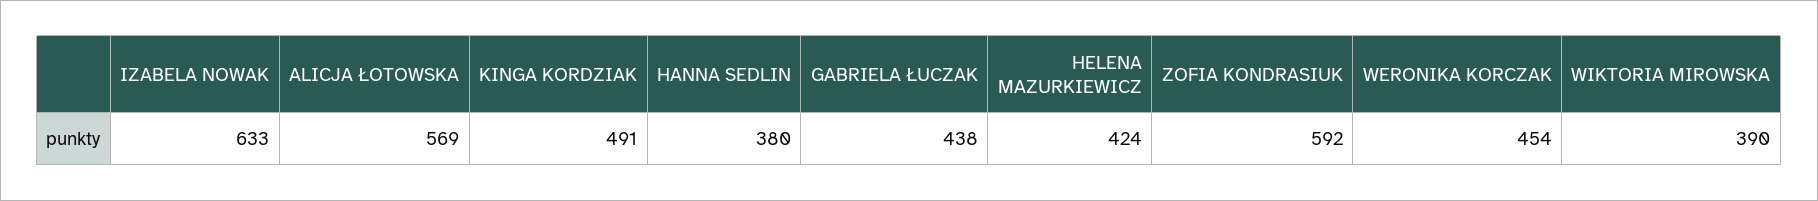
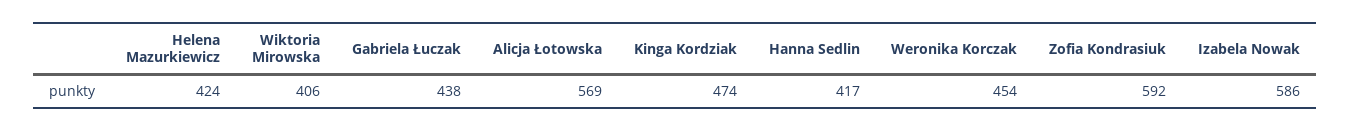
  {
-   "IZABELA NOWAK": 633,
+   "IZABELA NOWAK": 586,
    "ALICJA ŁOTOWSKA": 569,
-   "KINGA KORDZIAK": 491,
+   "KINGA KORDZIAK": 474,
-   "HANNA SEDLIN": 380,
+   "HANNA SEDLIN": 417,
    "GABRIELA ŁUCZAK": 438,
    "HELENA MAZURKIEWICZ": 424,
    "ZOFIA KONDRASIUK": 592,
    "WERONIKA KORCZAK": 454,
-   "WIKTORIA MIROWSKA": 390
+   "WIKTORIA MIROWSKA": 406
  }

